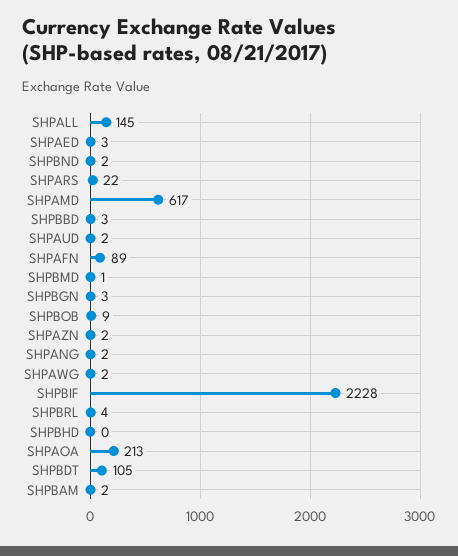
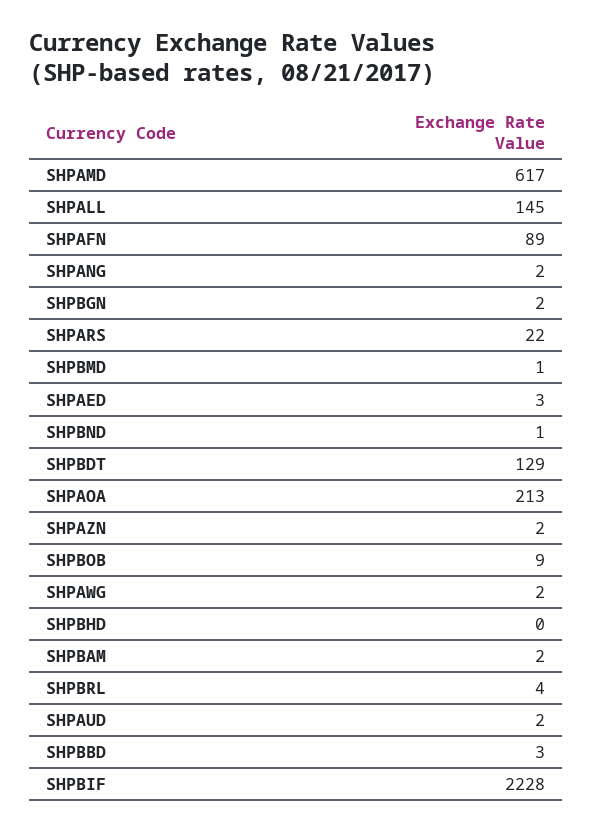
  {
    "SHPALL": 145,
    "SHPAED": 3,
-   "SHPBND": 2,
+   "SHPBND": 1,
    "SHPARS": 22,
    "SHPAMD": 617,
    "SHPBBD": 3,
    "SHPAUD": 2,
    "SHPAFN": 89,
    "SHPBMD": 1,
-   "SHPBGN": 3,
+   "SHPBGN": 2,
    "SHPBOB": 9,
    "SHPAZN": 2,
    "SHPANG": 2,
    "SHPAWG": 2,
    "SHPBIF": 2228,
    "SHPBRL": 4,
    "SHPBHD": 0,
    "SHPAOA": 213,
-   "SHPBDT": 105,
+   "SHPBDT": 129,
    "SHPBAM": 2
  }

